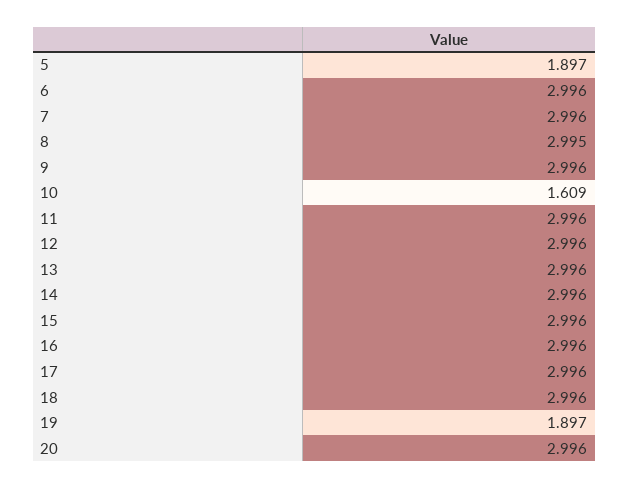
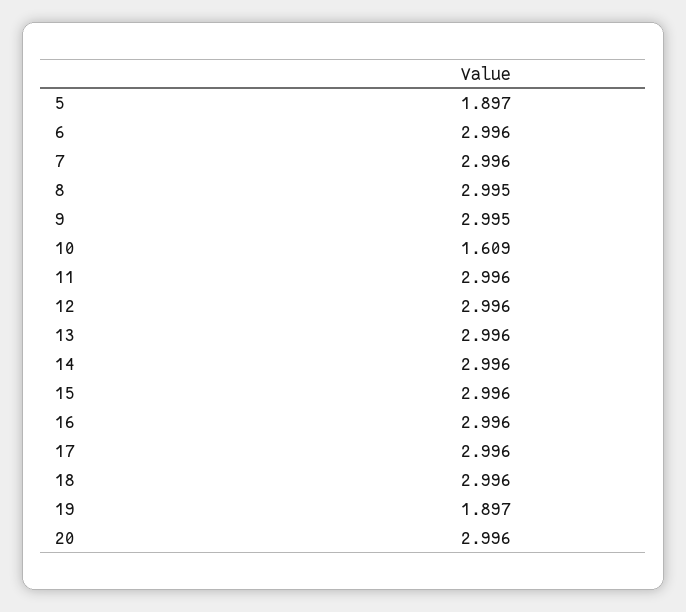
  {
    "5": 1.897,
    "6": 2.996,
    "7": 2.996,
    "8": 2.995,
-   "9": 2.996,
+   "9": 2.995,
    "10": 1.609,
    "11": 2.996,
    "12": 2.996,
    "13": 2.996,
    "14": 2.996,
    "15": 2.996,
    "16": 2.996,
    "17": 2.996,
    "18": 2.996,
    "19": 1.897,
    "20": 2.996
  }

